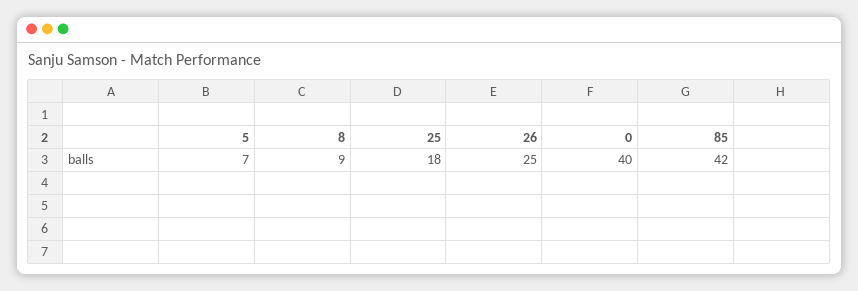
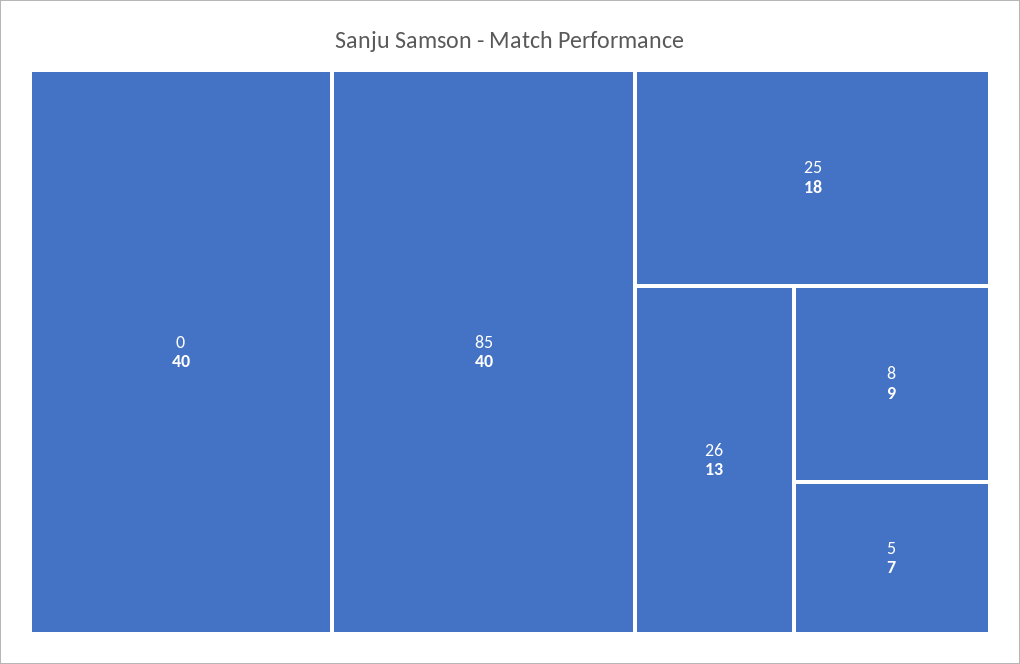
  {
    "5": 7,
    "8": 9,
    "25": 18,
-   "26": 25,
+   "26": 13,
    "0": 40,
-   "85": 42
+   "85": 40
  }

